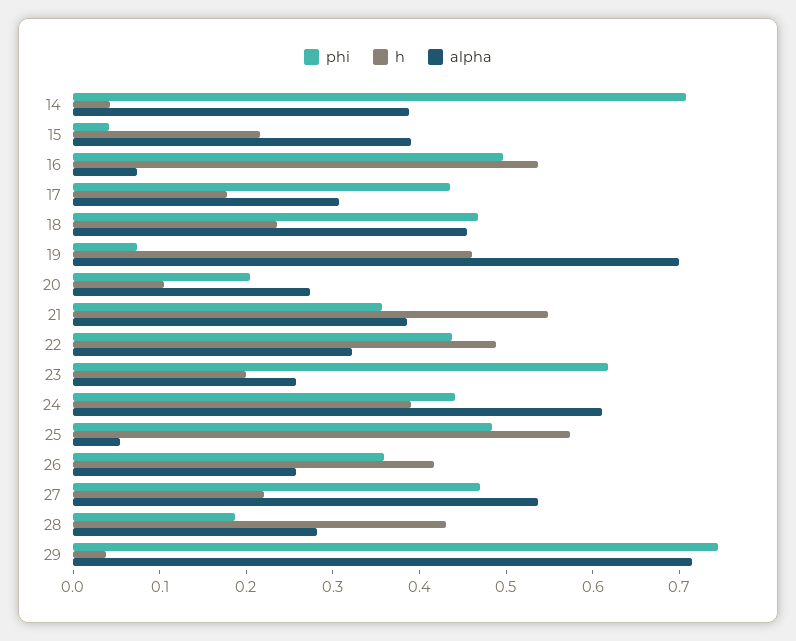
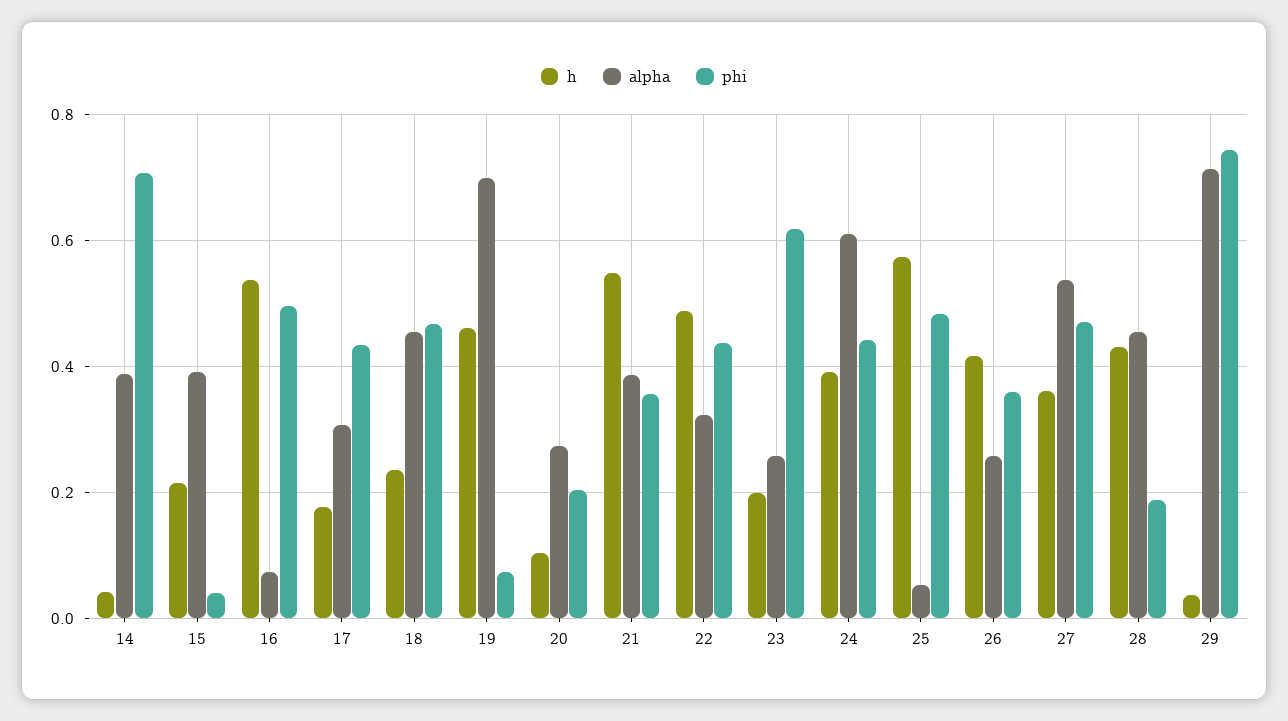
  {
    "phi": {
      "14": 0.7,
      "15": 0.04,
      "16": 0.5,
      "17": 0.44,
      "18": 0.46,
      "19": 0.08,
      "20": 0.2,
      "21": 0.36,
      "22": 0.44,
      "23": 0.62,
      "24": 0.44,
      "25": 0.48,
      "26": 0.36,
      "27": 0.46,
      "28": 0.18,
      "29": 0.74
    },
    "h": {
      "14": 0.04,
      "15": 0.22,
      "16": 0.54,
      "17": 0.18,
      "18": 0.24,
      "19": 0.46,
      "20": 0.1,
      "21": 0.54,
      "22": 0.48,
      "23": 0.2,
      "24": 0.4,
      "25": 0.58,
      "26": 0.42,
-     "27": 0.22,
+     "27": 0.36,
      "28": 0.44,
      "29": 0.04
    },
    "alpha": {
      "14": 0.38,
      "15": 0.4,
      "16": 0.08,
      "17": 0.3,
      "18": 0.46,
      "19": 0.7,
      "20": 0.28,
      "21": 0.38,
      "22": 0.32,
      "23": 0.26,
      "24": 0.62,
      "25": 0.06,
      "26": 0.26,
      "27": 0.54,
-     "28": 0.28,
+     "28": 0.46,
      "29": 0.72
    }
  }

